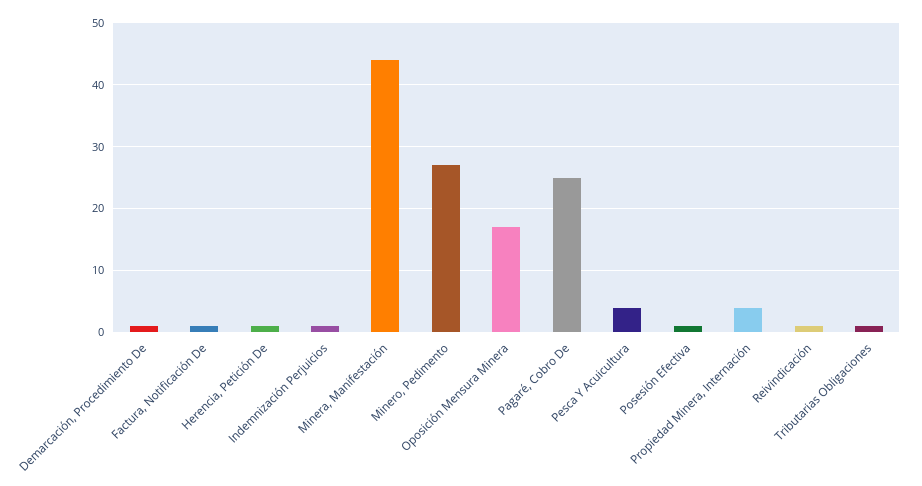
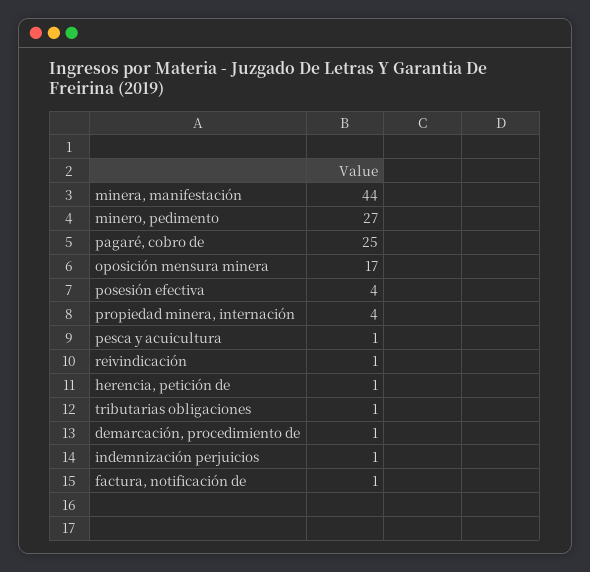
  {
    "Demarcación, Procedimiento De": 1,
    "Factura, Notificación De": 1,
    "Herencia, Petición De": 1,
    "Indemnización Perjuicios": 1,
    "Minera, Manifestación": 44,
    "Minero, Pedimento": 27,
    "Oposición Mensura Minera": 17,
    "Pagaré, Cobro De": 25,
-   "Pesca Y Acuicultura": 4,
+   "Pesca Y Acuicultura": 1,
-   "Posesión Efectiva": 1,
+   "Posesión Efectiva": 4,
    "Propiedad Minera, Internación": 4,
    "Reivindicación": 1,
    "Tributarias Obligaciones": 1
  }

